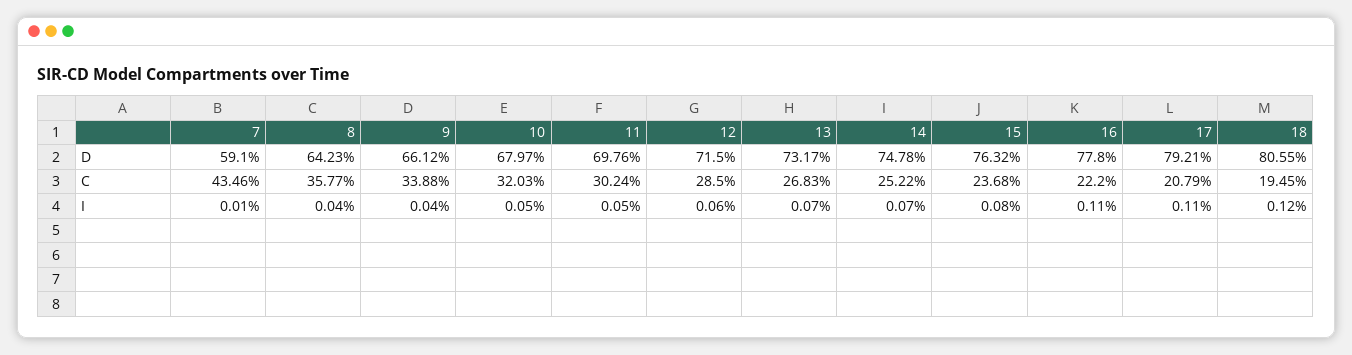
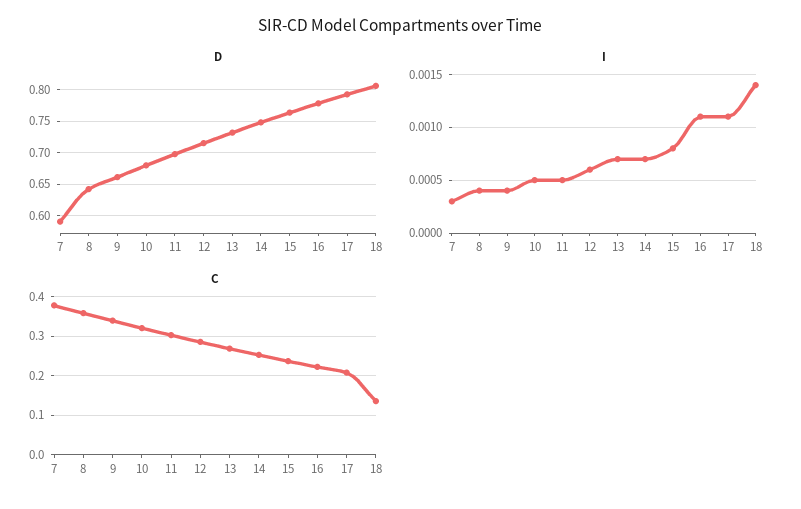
  {
    "D": {
      "7": 0.591,
      "8": 0.6423,
      "9": 0.6612,
      "10": 0.6797,
      "11": 0.6976,
      "12": 0.715,
      "13": 0.7317,
      "14": 0.7478,
      "15": 0.7632,
      "16": 0.778,
      "17": 0.7921,
      "18": 0.8055
    },
    "C": {
-     "7": 0.4346,
+     "7": 0.38,
      "8": 0.3577,
      "9": 0.3388,
      "10": 0.3203,
      "11": 0.3024,
      "12": 0.285,
      "13": 0.2683,
      "14": 0.2522,
      "15": 0.2368,
      "16": 0.222,
      "17": 0.2079,
-     "18": 0.1945
+     "18": 0.14
    },
    "I": {
-     "7": 0.0001,
+     "7": 0.0003,
      "8": 0.0004,
      "9": 0.0004,
      "10": 0.0005,
      "11": 0.0005,
      "12": 0.0006,
      "13": 0.0007,
      "14": 0.0007,
      "15": 0.0008,
      "16": 0.0011,
      "17": 0.0011,
-     "18": 0.0012
+     "18": 0.0014
    }
  }

